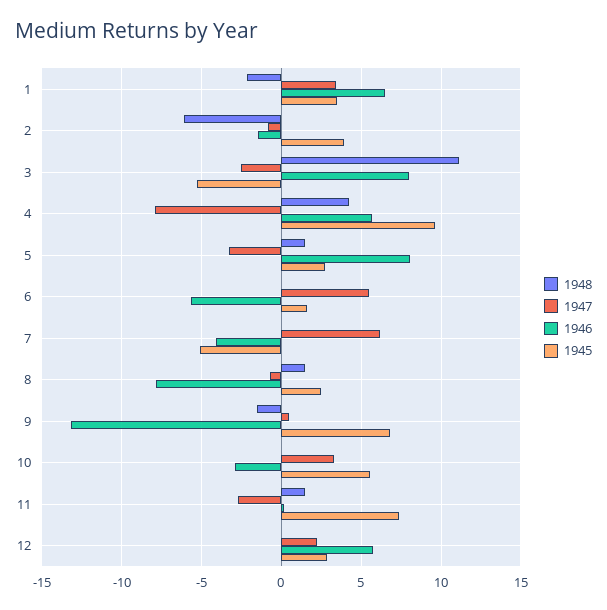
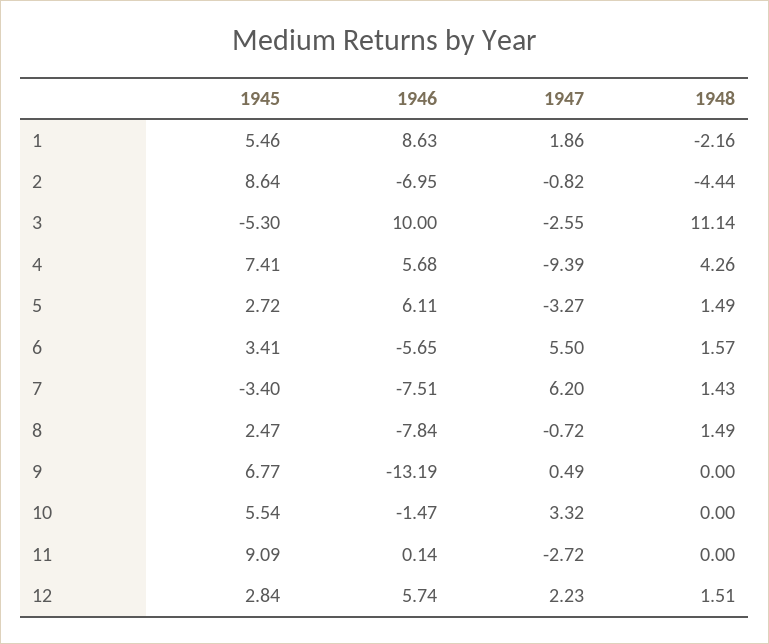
  {
    "1948": {
      "1": -2.16,
-     "2": -6,
+     "2": -4.44,
      "3": 11.14,
      "4": 4.26,
      "5": 1.49,
-     "6": 0,
+     "6": 1.57,
-     "7": 0,
+     "7": 1.43,
      "8": 1.49,
-     "9": -1.5,
+     "9": 0,
      "10": 0,
-     "11": 1.5,
+     "11": 0,
-     "12": 0
+     "12": 1.51
    },
    "1947": {
-     "1": 3.5,
+     "1": 1.86,
      "2": -0.82,
      "3": -2.55,
-     "4": -8,
+     "4": -9.39,
      "5": -3.27,
      "6": 5.5,
      "7": 6.2,
      "8": -0.72,
      "9": 0.49,
      "10": 3.32,
      "11": -2.72,
      "12": 2.23
    },
    "1946": {
-     "1": 6.5,
+     "1": 8.63,
-     "2": -1.5,
+     "2": -6.95,
-     "3": 8,
+     "3": 10,
      "4": 5.68,
-     "5": 8,
+     "5": 6.11,
      "6": -5.65,
-     "7": -4,
+     "7": -7.51,
      "8": -7.84,
      "9": -13.19,
-     "10": -3,
+     "10": -1.47,
      "11": 0.14,
      "12": 5.74
    },
    "1945": {
-     "1": 3.5,
+     "1": 5.46,
-     "2": 4,
+     "2": 8.64,
      "3": -5.3,
-     "4": 9.5,
+     "4": 7.41,
      "5": 2.72,
-     "6": 1.5,
+     "6": 3.41,
-     "7": -5,
+     "7": -3.4,
      "8": 2.47,
      "9": 6.77,
      "10": 5.54,
-     "11": 7.5,
+     "11": 9.09,
      "12": 2.84
    }
  }

